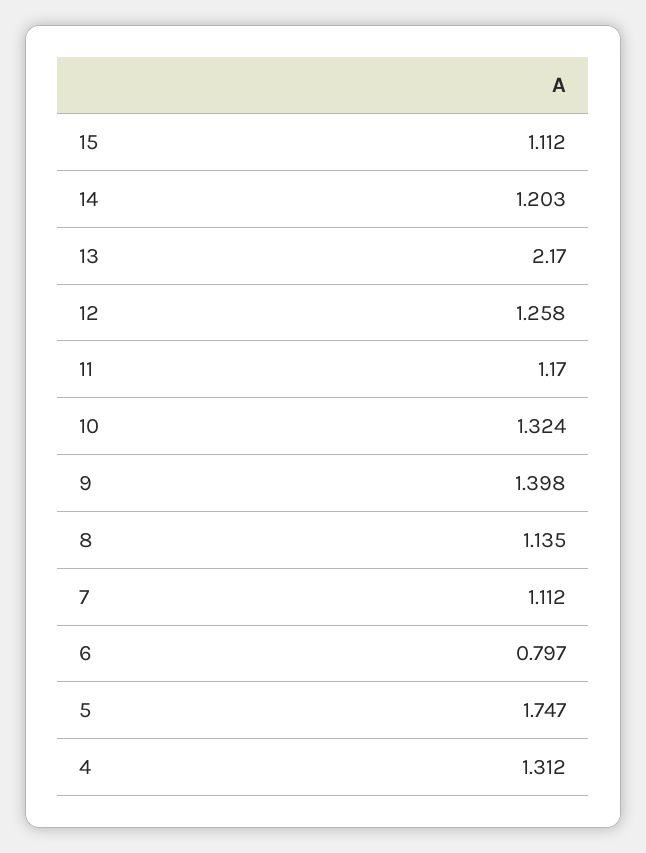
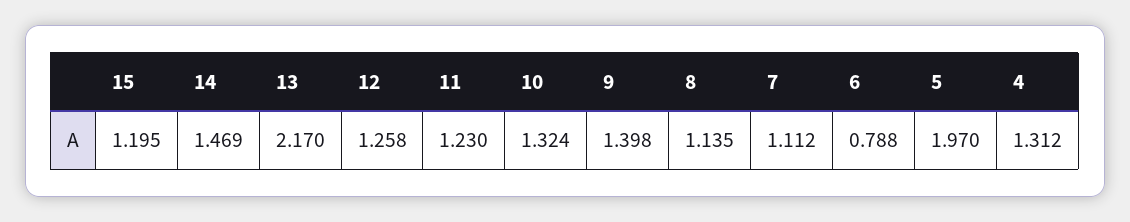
  {
-   "15": 1.112,
+   "15": 1.195,
-   "14": 1.203,
+   "14": 1.469,
    "13": 2.17,
    "12": 1.258,
-   "11": 1.17,
+   "11": 1.23,
    "10": 1.324,
    "9": 1.398,
    "8": 1.135,
    "7": 1.112,
-   "6": 0.797,
+   "6": 0.788,
-   "5": 1.747,
+   "5": 1.97,
    "4": 1.312
  }

